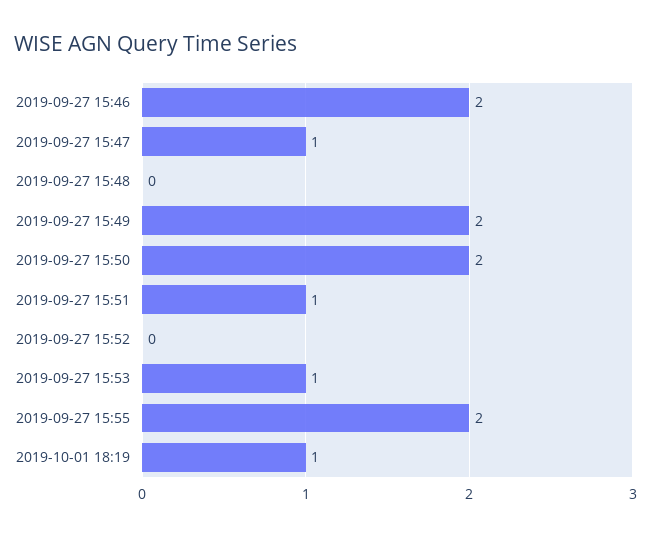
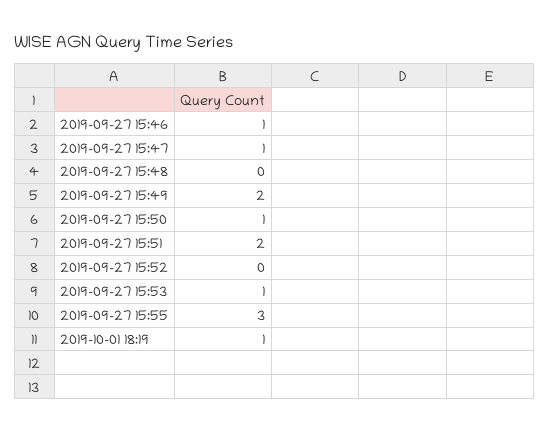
  {
-   "2019-09-27 15:46": 2,
+   "2019-09-27 15:46": 1,
    "2019-09-27 15:47": 1,
    "2019-09-27 15:48": 0,
    "2019-09-27 15:49": 2,
-   "2019-09-27 15:50": 2,
+   "2019-09-27 15:50": 1,
-   "2019-09-27 15:51": 1,
+   "2019-09-27 15:51": 2,
    "2019-09-27 15:52": 0,
    "2019-09-27 15:53": 1,
-   "2019-09-27 15:55": 2,
+   "2019-09-27 15:55": 3,
    "2019-10-01 18:19": 1
  }

